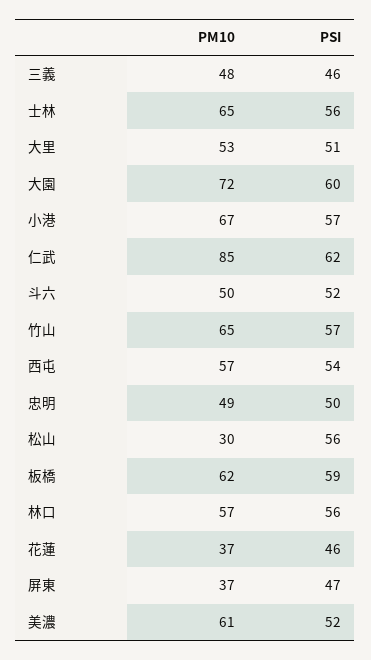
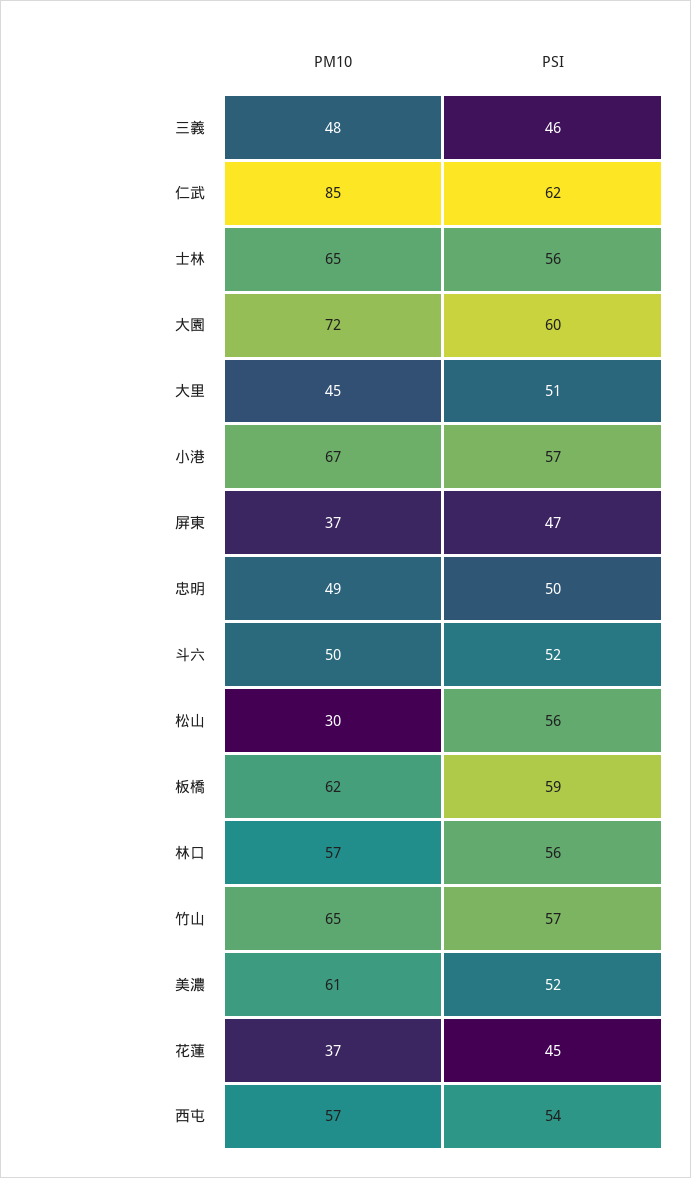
  {
    "PM10": {
      "三義": 48,
      "士林": 65,
-     "大里": 53,
+     "大里": 45,
      "大園": 72,
      "小港": 67,
      "仁武": 85,
      "斗六": 50,
      "竹山": 65,
      "西屯": 57,
      "忠明": 49,
      "松山": 30,
      "板橋": 62,
      "林口": 57,
      "花蓮": 37,
      "屏東": 37,
      "美濃": 61
    },
    "PSI": {
      "三義": 46,
      "士林": 56,
      "大里": 51,
      "大園": 60,
      "小港": 57,
      "仁武": 62,
      "斗六": 52,
      "竹山": 57,
      "西屯": 54,
      "忠明": 50,
      "松山": 56,
      "板橋": 59,
      "林口": 56,
-     "花蓮": 46,
+     "花蓮": 45,
      "屏東": 47,
      "美濃": 52
    }
  }

